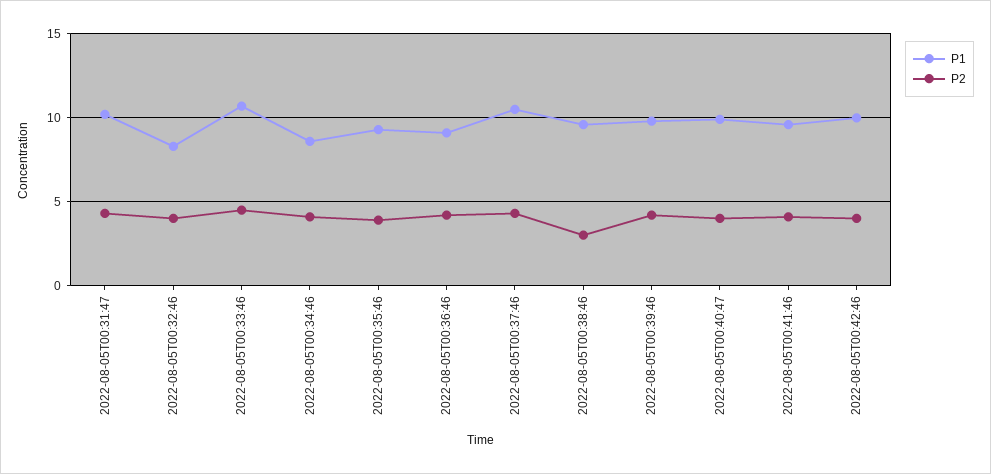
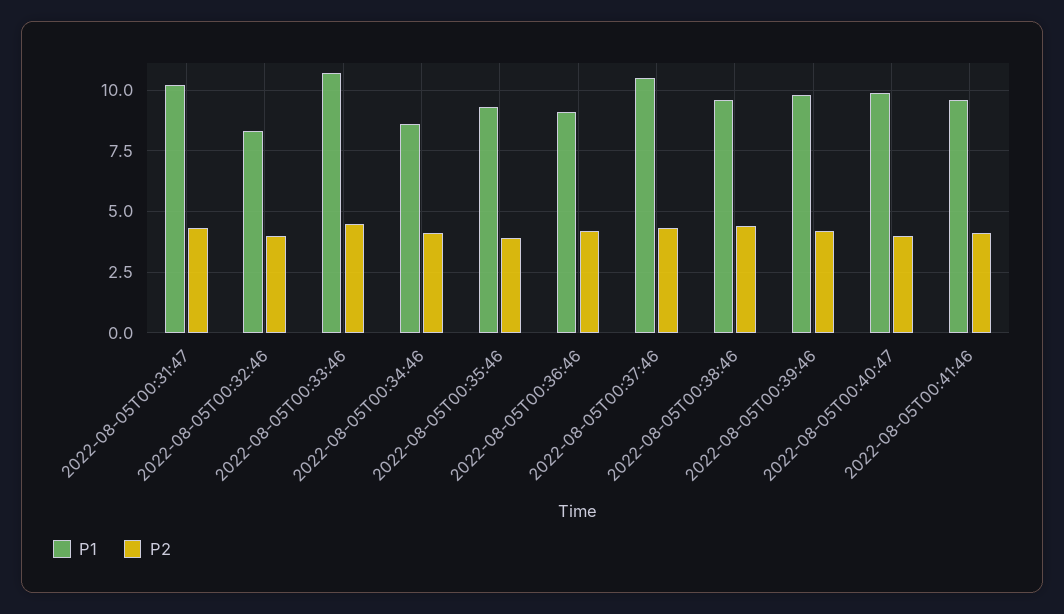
  {
    "P1": {
      "2022-08-05T00:31:47": 10,
      "2022-08-05T00:32:46": 8.5,
      "2022-08-05T00:33:46": 10.5,
      "2022-08-05T00:34:46": 8.5,
      "2022-08-05T00:35:46": 9.5,
      "2022-08-05T00:36:46": 9,
      "2022-08-05T00:37:46": 10.5,
      "2022-08-05T00:38:46": 9.5,
      "2022-08-05T00:39:46": 10,
      "2022-08-05T00:40:47": 10,
-     "2022-08-05T00:41:46": 9.5,
+     "2022-08-05T00:41:46": 9.5
-     "2022-08-05T00:42:46": 10
    },
    "P2": {
      "2022-08-05T00:31:47": 4.5,
      "2022-08-05T00:32:46": 4,
      "2022-08-05T00:33:46": 4.5,
      "2022-08-05T00:34:46": 4,
      "2022-08-05T00:35:46": 4,
      "2022-08-05T00:36:46": 4,
      "2022-08-05T00:37:46": 4.5,
-     "2022-08-05T00:38:46": 3,
+     "2022-08-05T00:38:46": 4.5,
      "2022-08-05T00:39:46": 4,
      "2022-08-05T00:40:47": 4,
-     "2022-08-05T00:41:46": 4,
+     "2022-08-05T00:41:46": 4
-     "2022-08-05T00:42:46": 4
    }
  }

